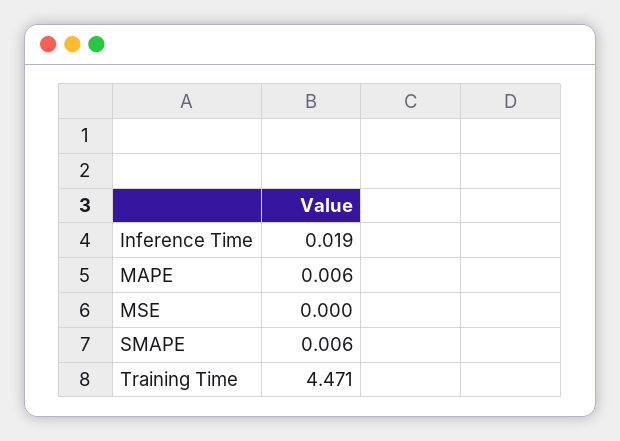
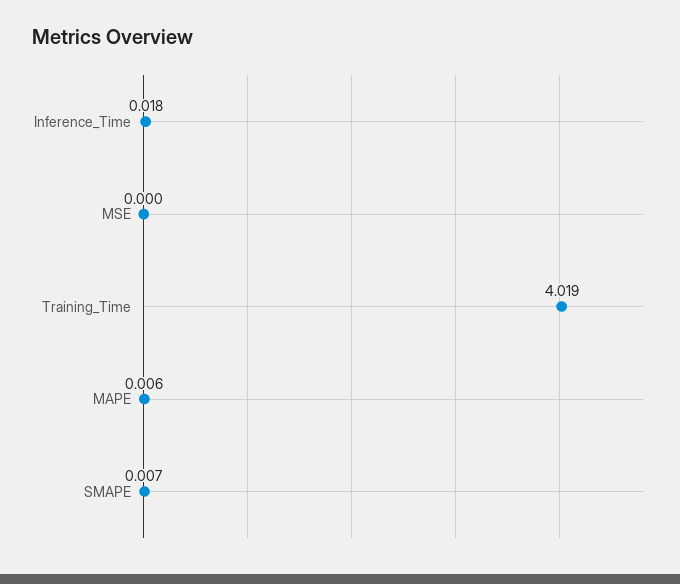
  {
-   "Inference Time": 0.019,
+   "Inference Time": 0.018,
    "MAPE": 0.006,
    "MSE": 0,
-   "SMAPE": 0.006,
+   "SMAPE": 0.007,
-   "Training Time": 4.471
+   "Training Time": 4.019
  }

